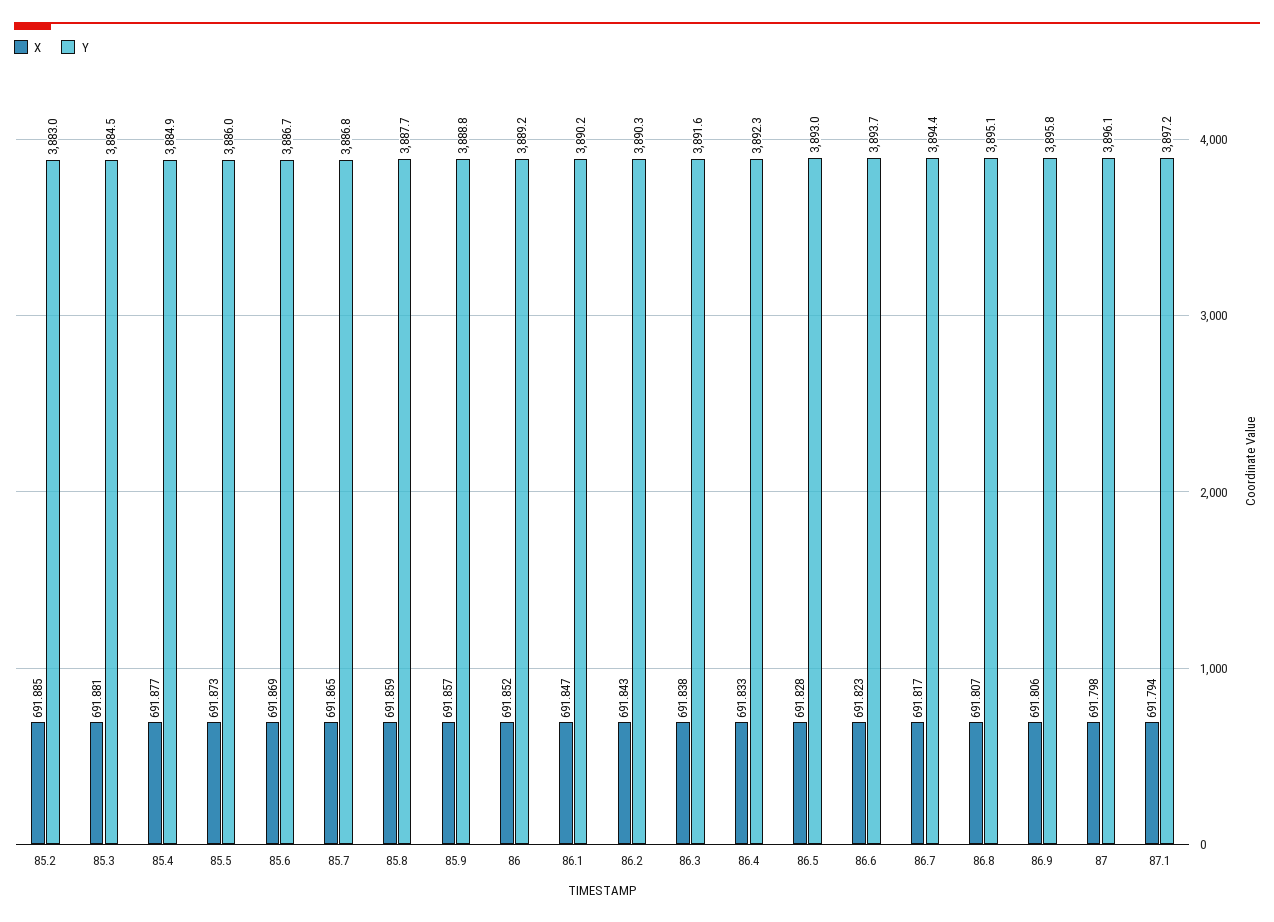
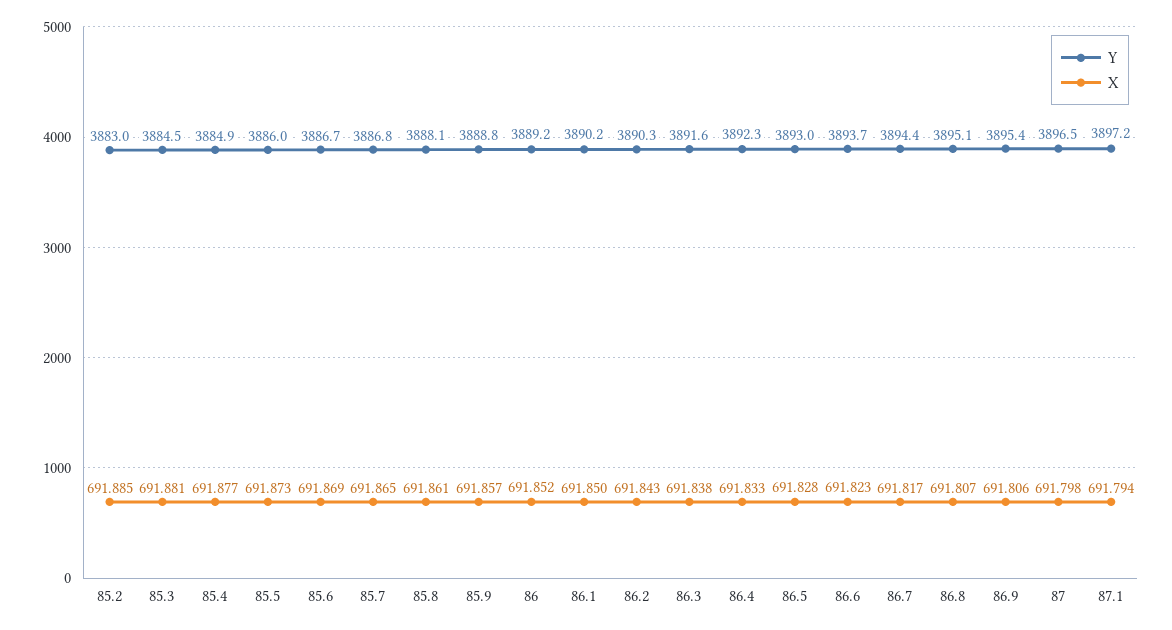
  {
    "X": {
      "85.2": 691.885,
      "85.3": 691.881,
      "85.4": 691.877,
      "85.5": 691.873,
      "85.6": 691.869,
      "85.7": 691.865,
-     "85.8": 691.859,
+     "85.8": 691.861,
      "85.9": 691.857,
      "86": 691.852,
-     "86.1": 691.847,
+     "86.1": 691.85,
      "86.2": 691.843,
      "86.3": 691.838,
      "86.4": 691.833,
      "86.5": 691.828,
      "86.6": 691.823,
      "86.7": 691.817,
      "86.8": 691.807,
      "86.9": 691.806,
      "87": 691.798,
      "87.1": 691.794
    },
    "Y": {
      "85.2": 3883,
      "85.3": 3884.5,
      "85.4": 3884.9,
      "85.5": 3886,
      "85.6": 3886.7,
      "85.7": 3886.8,
-     "85.8": 3887.7,
+     "85.8": 3888.1,
      "85.9": 3888.8,
      "86": 3889.2,
      "86.1": 3890.2,
      "86.2": 3890.3,
      "86.3": 3891.6,
      "86.4": 3892.3,
      "86.5": 3893,
      "86.6": 3893.7,
      "86.7": 3894.4,
      "86.8": 3895.1,
-     "86.9": 3895.8,
+     "86.9": 3895.4,
-     "87": 3896.1,
+     "87": 3896.5,
      "87.1": 3897.2
    }
  }

